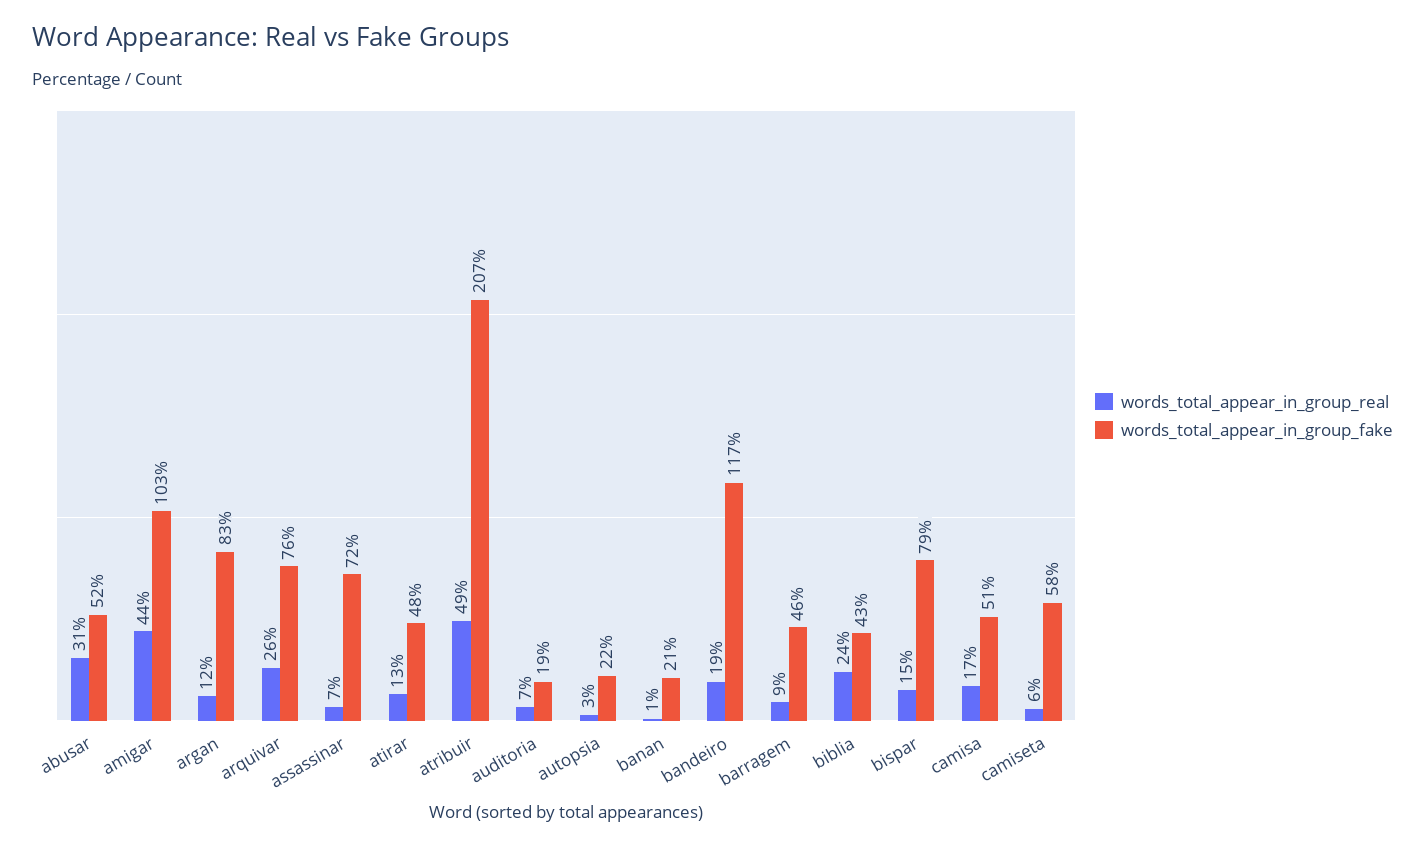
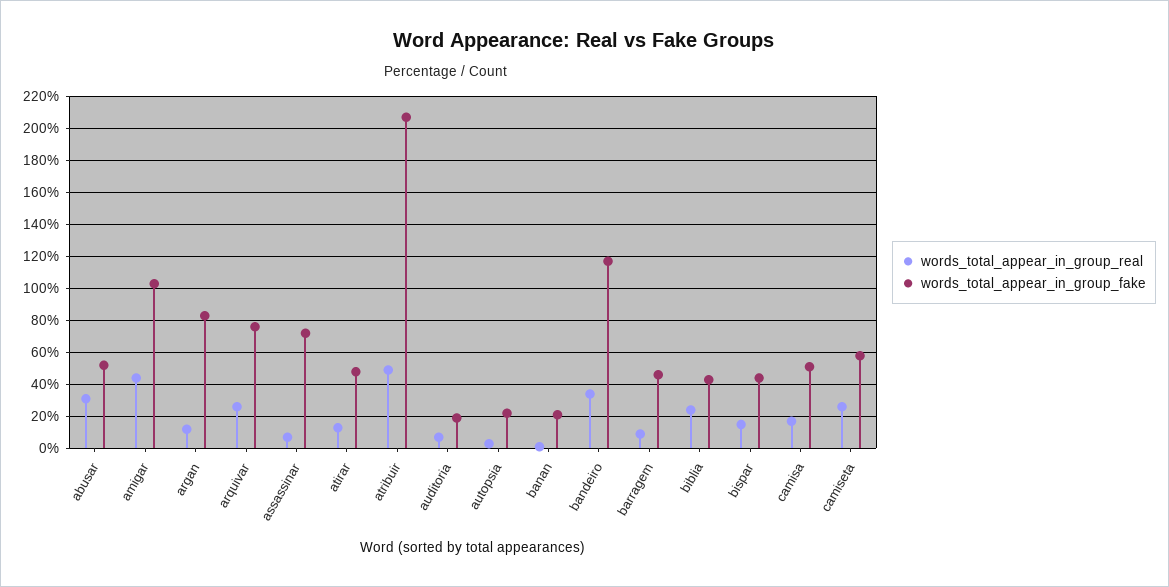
  {
    "words_total_appear_in_group_real": {
      "abusar": 31,
      "amigar": 44,
      "argan": 12,
      "arquivar": 26,
      "assassinar": 7,
      "atirar": 13,
      "atribuir": 49,
      "auditoria": 7,
      "autopsia": 3,
      "banan": 1,
-     "bandeiro": 19,
+     "bandeiro": 35,
      "barragem": 9,
      "biblia": 24,
      "bispar": 15,
      "camisa": 17,
-     "camiseta": 6
+     "camiseta": 25
    },
    "words_total_appear_in_group_fake": {
      "abusar": 52,
      "amigar": 103,
      "argan": 83,
      "arquivar": 76,
      "assassinar": 72,
      "atirar": 48,
      "atribuir": 207,
      "auditoria": 19,
      "autopsia": 22,
      "banan": 21,
      "bandeiro": 117,
      "barragem": 46,
      "biblia": 43,
-     "bispar": 79,
+     "bispar": 45,
      "camisa": 51,
      "camiseta": 58
    }
  }

